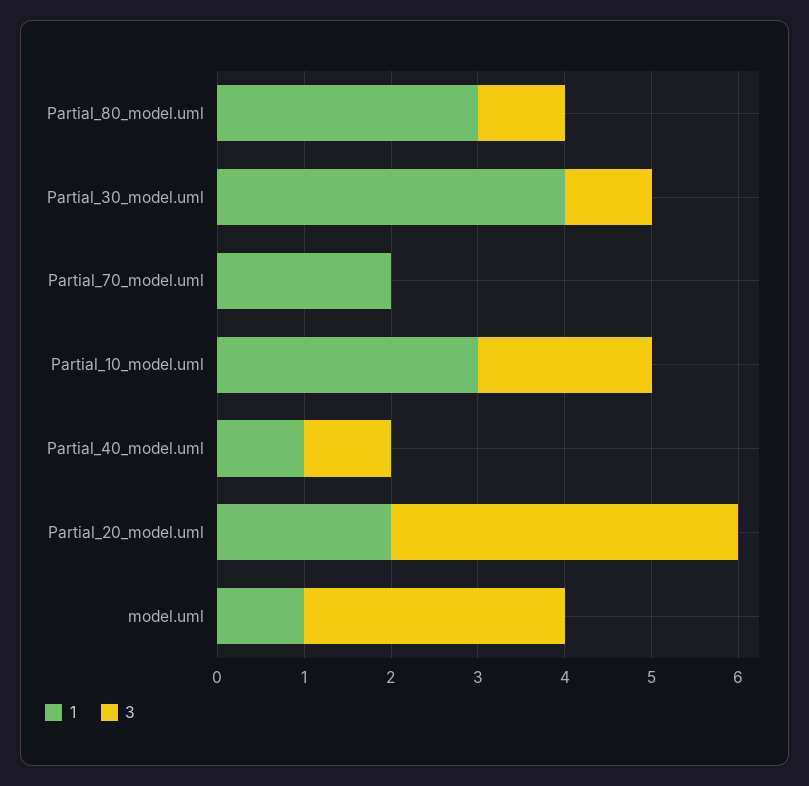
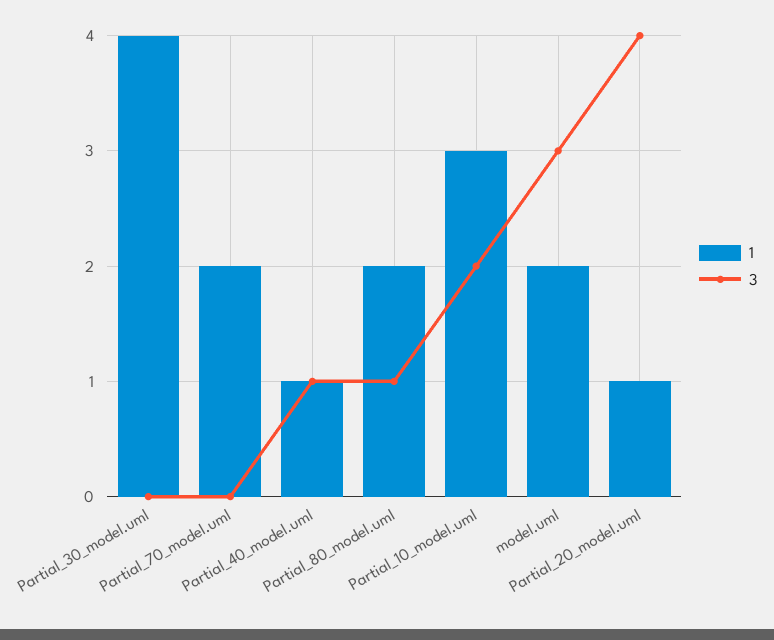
  {
    "1": {
-     "Partial_80_model.uml": 3,
+     "Partial_80_model.uml": 2,
      "Partial_30_model.uml": 4,
      "Partial_70_model.uml": 2,
      "Partial_10_model.uml": 3,
      "Partial_40_model.uml": 1,
-     "Partial_20_model.uml": 2,
+     "Partial_20_model.uml": 1,
-     "model.uml": 1
+     "model.uml": 2
    },
    "3": {
      "Partial_80_model.uml": 1,
-     "Partial_30_model.uml": 1,
+     "Partial_30_model.uml": 0,
      "Partial_70_model.uml": 0,
      "Partial_10_model.uml": 2,
      "Partial_40_model.uml": 1,
      "Partial_20_model.uml": 4,
      "model.uml": 3
    }
  }

